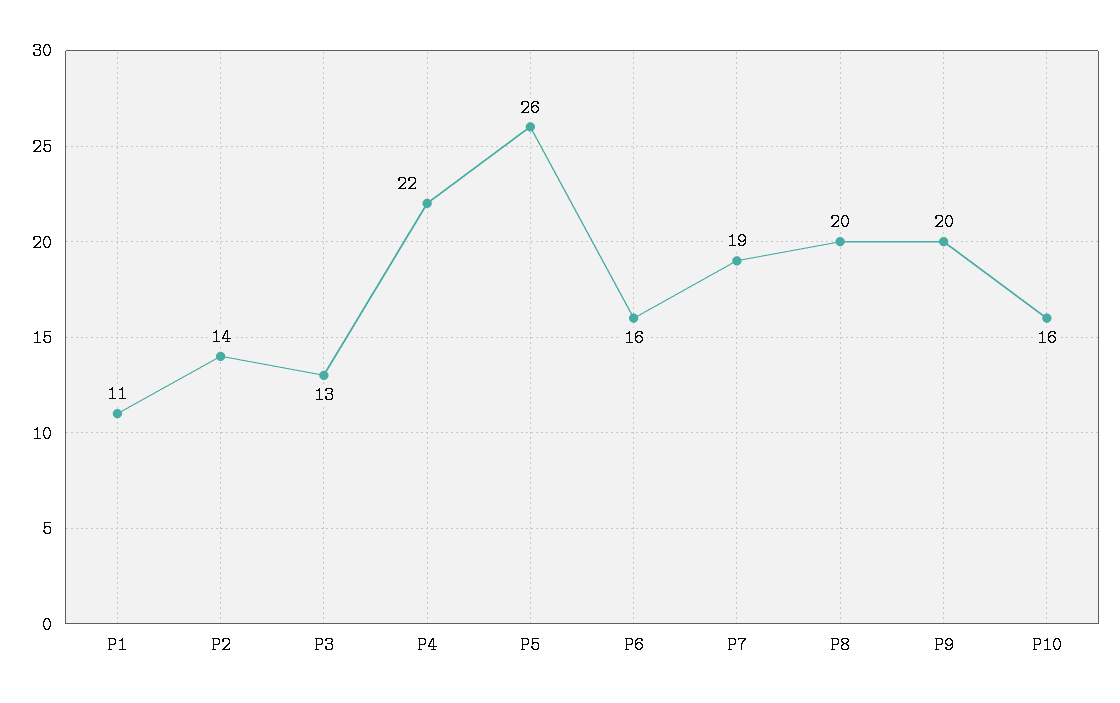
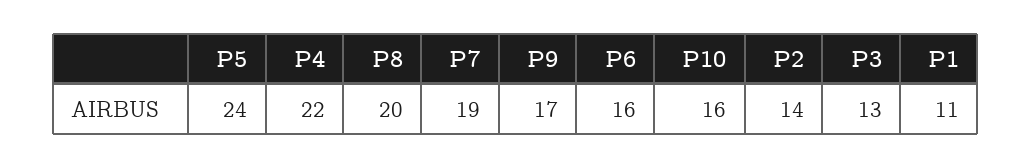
  {
    "P1": 11,
    "P2": 14,
    "P3": 13,
    "P4": 22,
-   "P5": 26,
+   "P5": 24,
    "P6": 16,
    "P7": 19,
    "P8": 20,
-   "P9": 20,
+   "P9": 17,
    "P10": 16
  }

